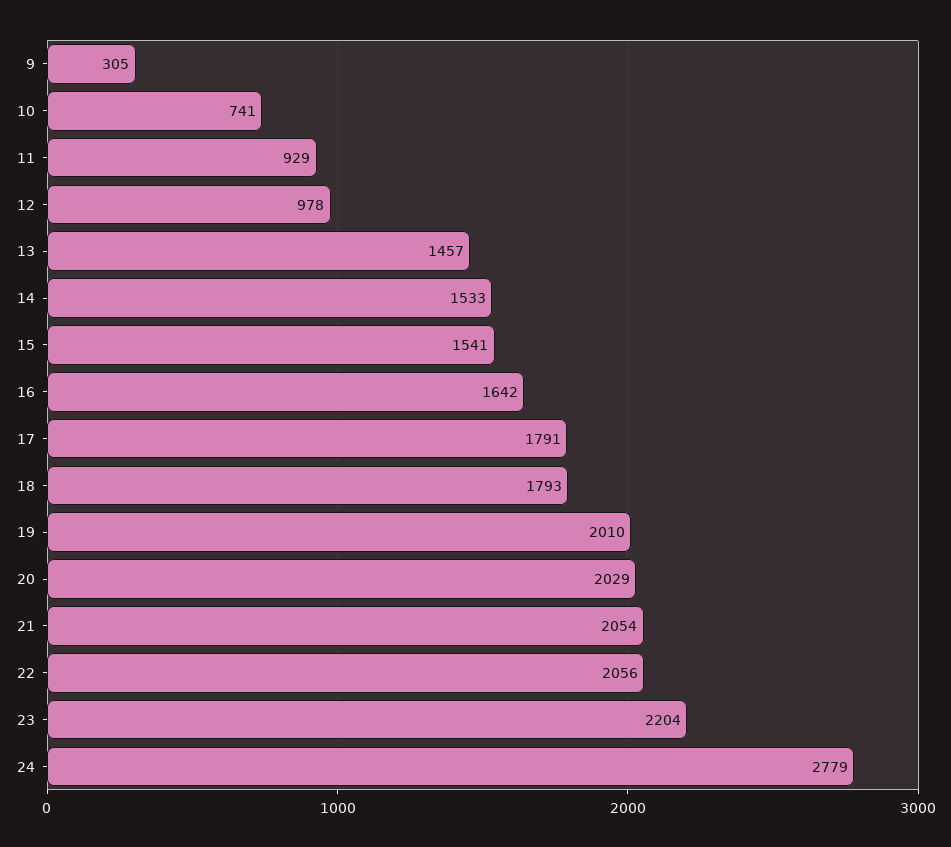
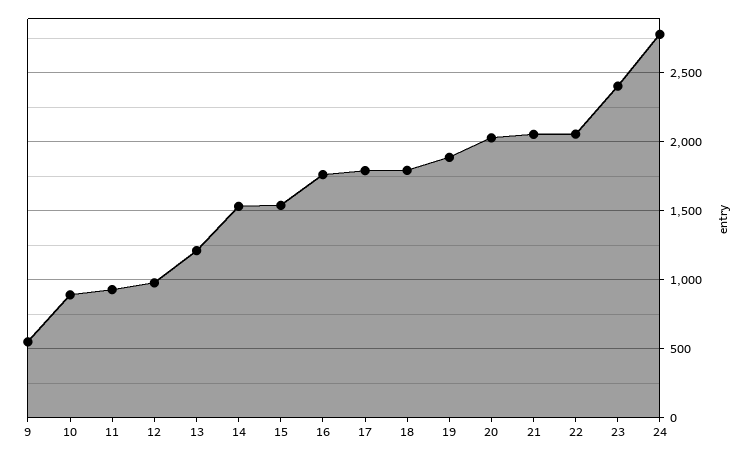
  {
-   "9": 305,
+   "9": 550,
-   "10": 741,
+   "10": 900,
    "11": 929,
    "12": 978,
-   "13": 1457,
+   "13": 1200,
    "14": 1533,
    "15": 1541,
-   "16": 1642,
+   "16": 1750,
    "17": 1791,
    "18": 1793,
-   "19": 2010,
+   "19": 1900,
    "20": 2029,
    "21": 2054,
    "22": 2056,
-   "23": 2204,
+   "23": 2400,
    "24": 2779
  }

